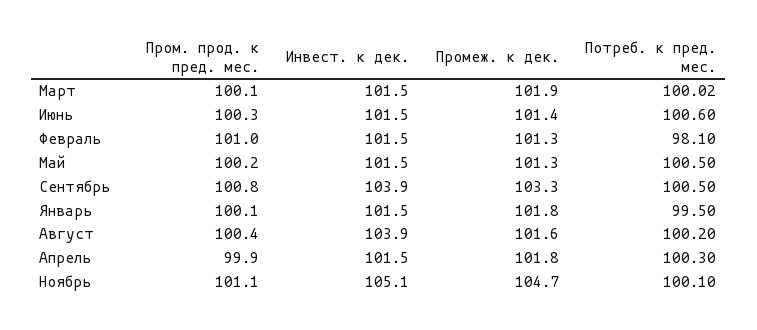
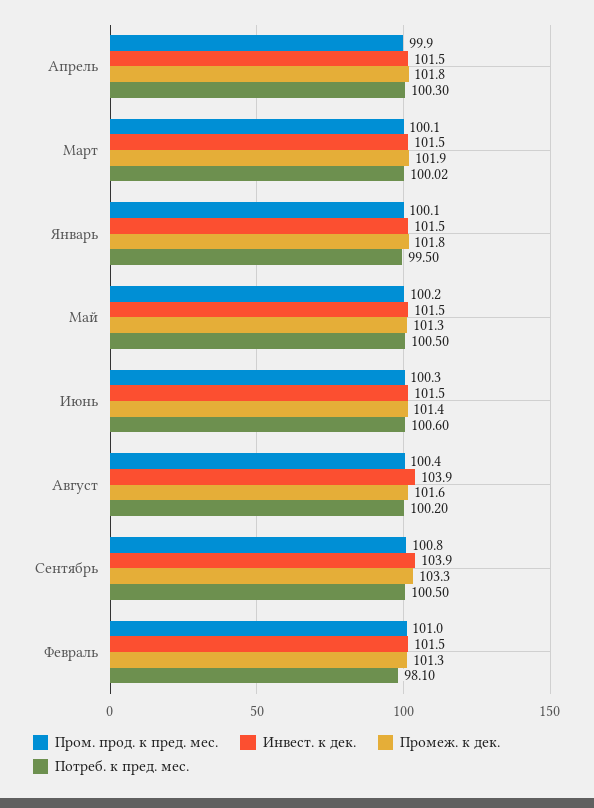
  {
    "Пром. прод. к пред. мес.": {
      "Март": 100.1,
      "Июнь": 100.3,
      "Февраль": 101,
      "Май": 100.2,
      "Сентябрь": 100.8,
      "Январь": 100.1,
      "Август": 100.4,
-     "Апрель": 99.9,
+     "Апрель": 99.9
-     "Ноябрь": 101.1
    },
    "Инвест. к дек.": {
      "Март": 101.5,
      "Июнь": 101.5,
      "Февраль": 101.5,
      "Май": 101.5,
      "Сентябрь": 103.9,
      "Январь": 101.5,
      "Август": 103.9,
-     "Апрель": 101.5,
+     "Апрель": 101.5
-     "Ноябрь": 105.1
    },
    "Промеж. к дек.": {
      "Март": 101.9,
      "Июнь": 101.4,
      "Февраль": 101.3,
      "Май": 101.3,
      "Сентябрь": 103.3,
      "Январь": 101.8,
      "Август": 101.6,
-     "Апрель": 101.8,
+     "Апрель": 101.8
-     "Ноябрь": 104.7
    },
    "Потреб. к пред. мес.": {
      "Март": 100.02,
      "Июнь": 100.6,
      "Февраль": 98.1,
      "Май": 100.5,
      "Сентябрь": 100.5,
      "Январь": 99.5,
      "Август": 100.2,
-     "Апрель": 100.3,
+     "Апрель": 100.3
-     "Ноябрь": 100.1
    }
  }

